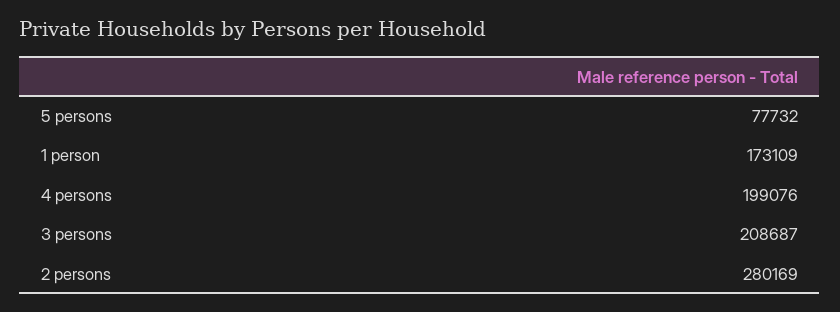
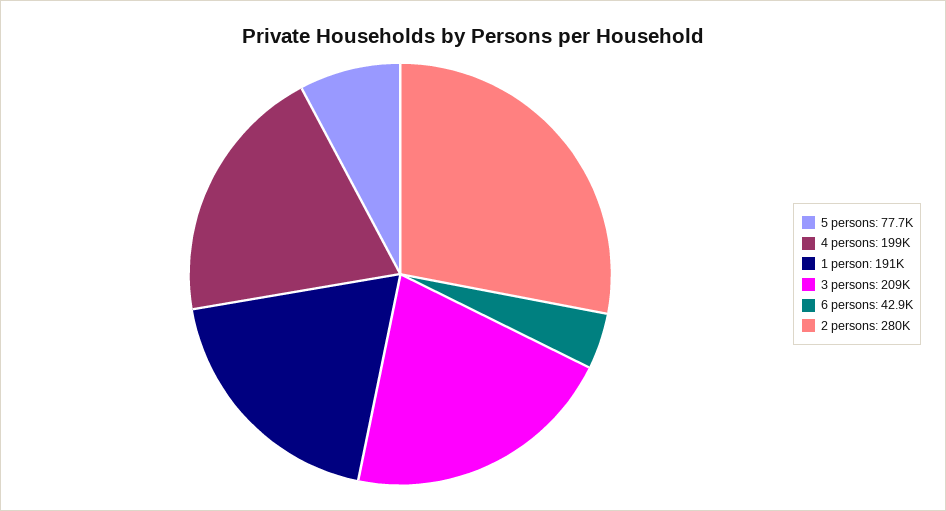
  {
    "5 persons": 77732,
-   "1 person": 173109,
+   "1 person": 191000,
    "4 persons": 199076,
    "3 persons": 208687,
-   "2 persons": 280169
+   "2 persons": 280169,
+   "6 persons": 42900
  }

